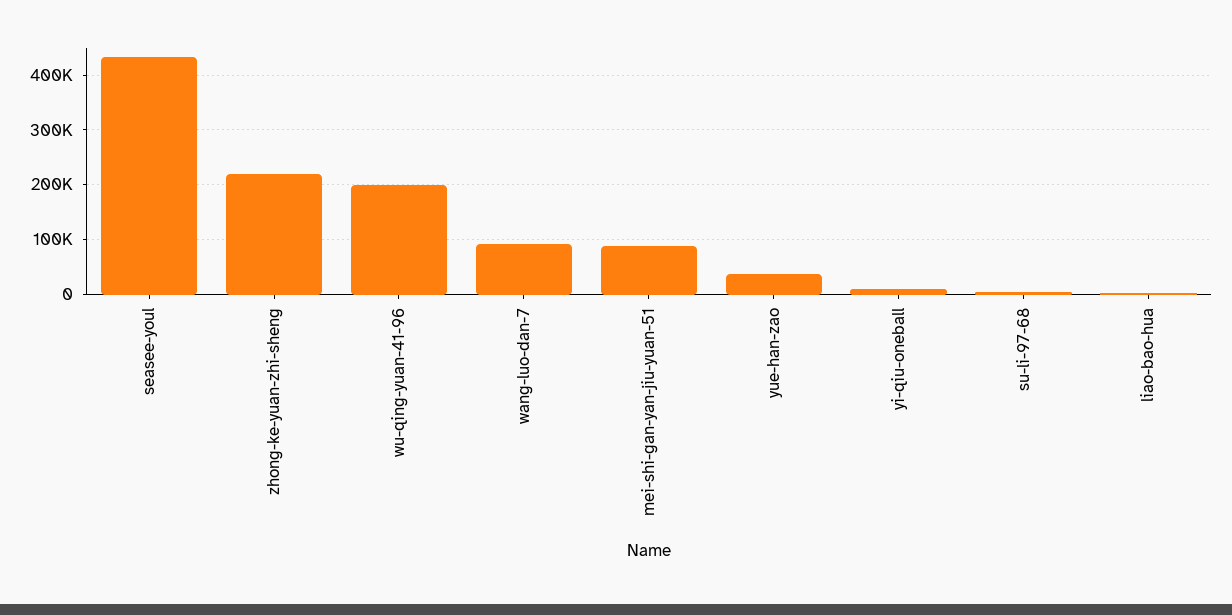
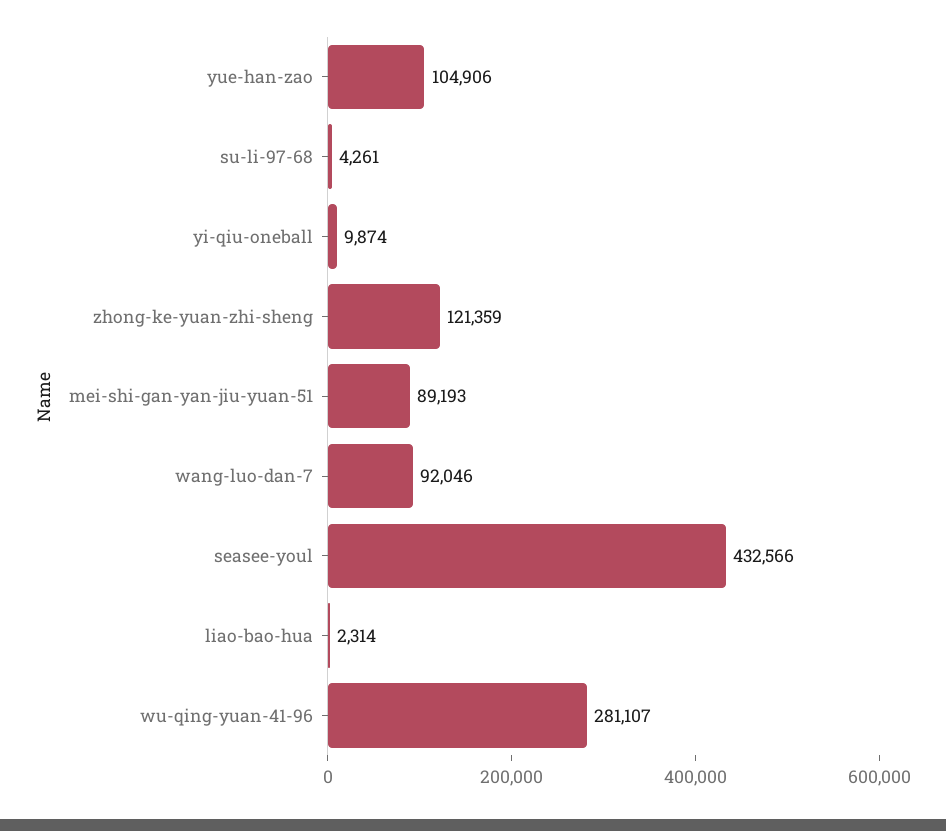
  {
    "seasee-youl": 432566,
-   "zhong-ke-yuan-zhi-sheng": 220000,
+   "zhong-ke-yuan-zhi-sheng": 121359,
-   "wu-qing-yuan-41-96": 200000,
+   "wu-qing-yuan-41-96": 281107,
    "wang-luo-dan-7": 92046,
    "mei-shi-gan-yan-jiu-yuan-51": 89193,
-   "yue-han-zao": 40000,
+   "yue-han-zao": 104906,
    "yi-qiu-oneball": 9874,
    "su-li-97-68": 4261,
    "liao-bao-hua": 2314
  }

